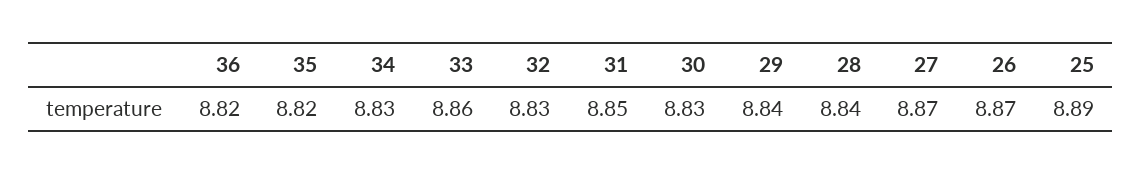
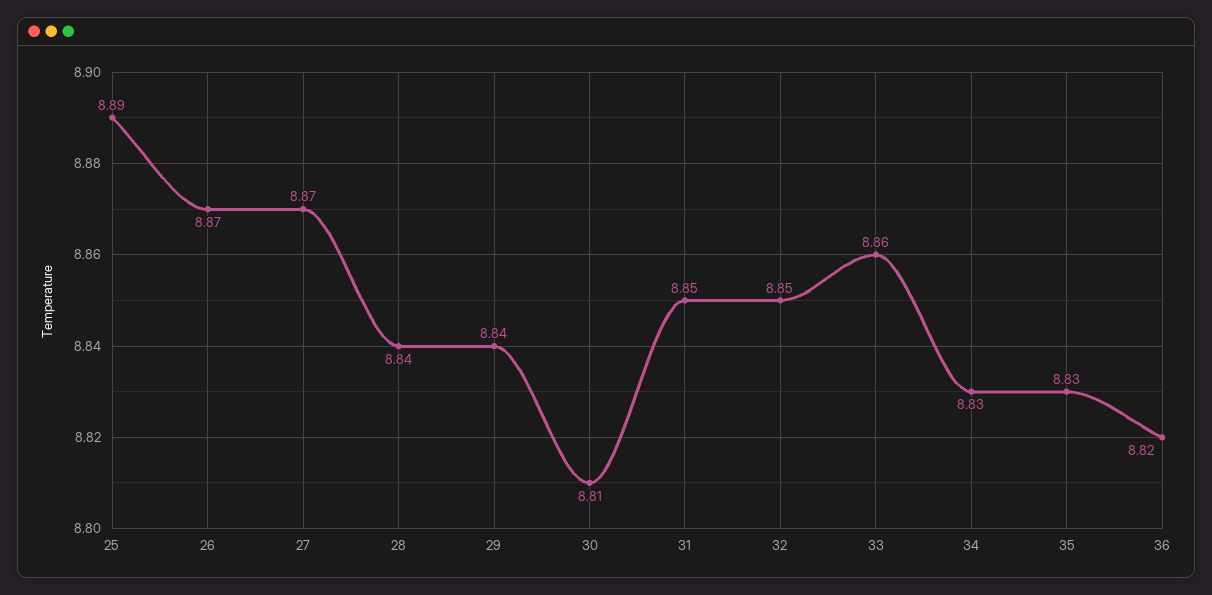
  {
    "36": 8.82,
-   "35": 8.82,
+   "35": 8.83,
    "34": 8.83,
    "33": 8.86,
-   "32": 8.83,
+   "32": 8.85,
    "31": 8.85,
-   "30": 8.83,
+   "30": 8.81,
    "29": 8.84,
    "28": 8.84,
    "27": 8.87,
    "26": 8.87,
    "25": 8.89
  }

